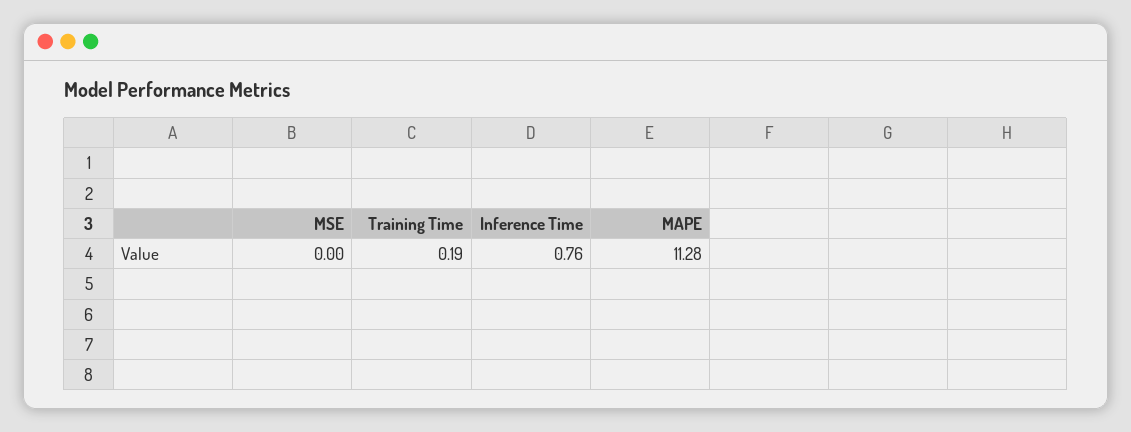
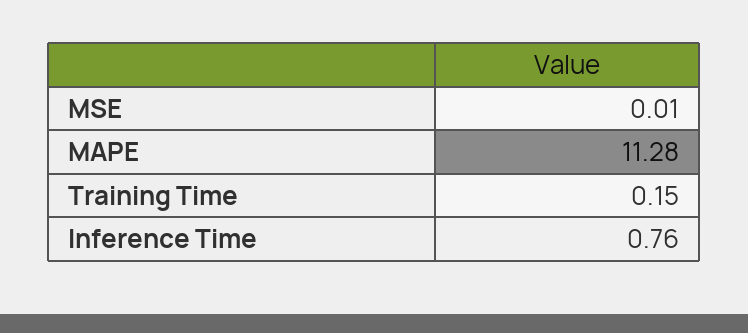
  {
-   "MSE": 0,
+   "MSE": 0.01,
-   "Training Time": 0.19,
+   "Training Time": 0.15,
    "Inference Time": 0.76,
    "MAPE": 11.28
  }

